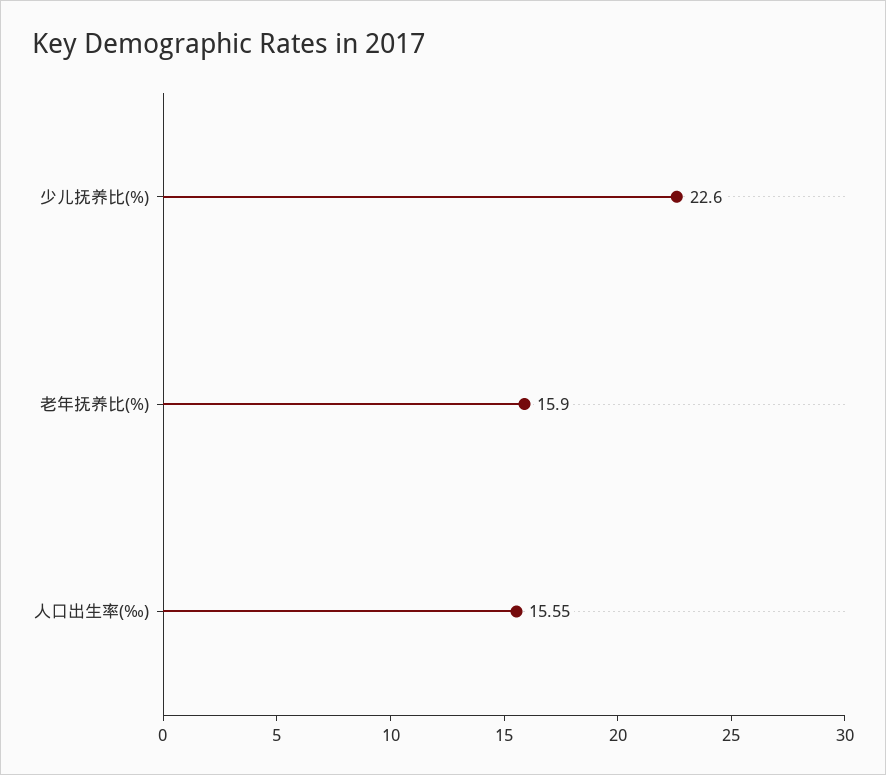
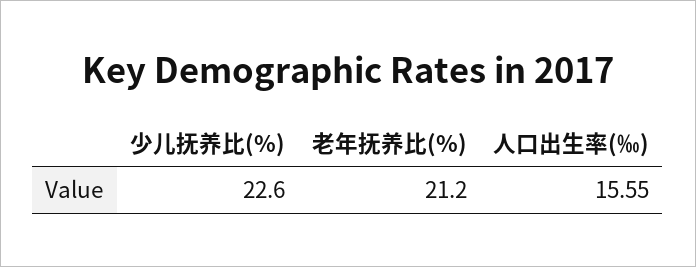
  {
    "少儿抚养比(%)": 22.6,
-   "老年抚养比(%)": 15.9,
+   "老年抚养比(%)": 21.2,
    "人口出生率(‰)": 15.55
  }

